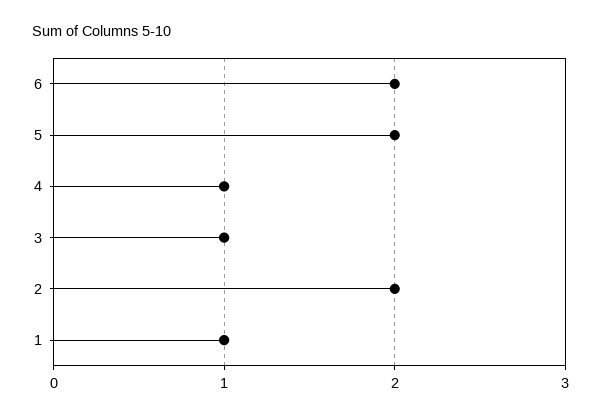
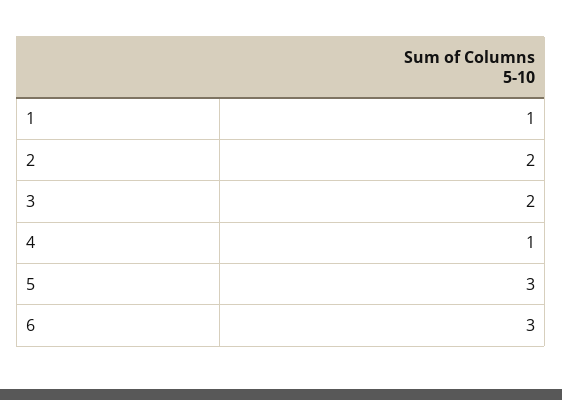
  {
-   "6": 2,
+   "6": 3,
-   "5": 2,
+   "5": 3,
    "4": 1,
-   "3": 1,
+   "3": 2,
    "2": 2,
    "1": 1
  }

